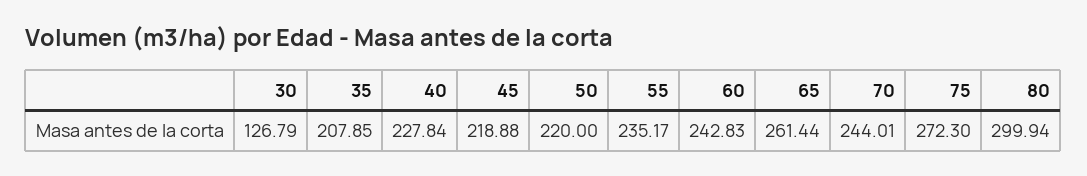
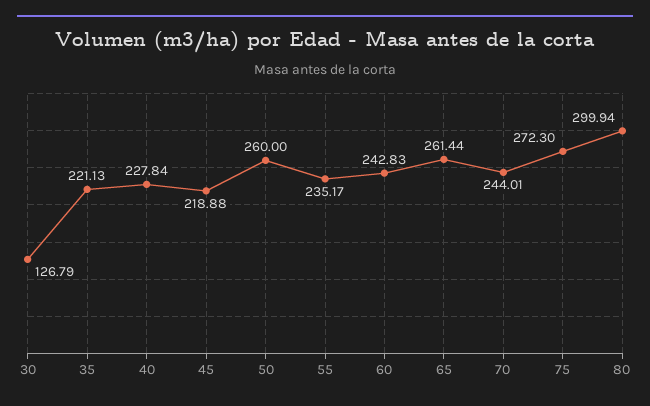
  {
    "30": 126.79,
-   "35": 207.85,
+   "35": 221.13,
    "40": 227.84,
    "45": 218.88,
-   "50": 220,
+   "50": 260,
    "55": 235.17,
    "60": 242.83,
    "65": 261.44,
    "70": 244.01,
    "75": 272.3,
    "80": 299.94
  }

